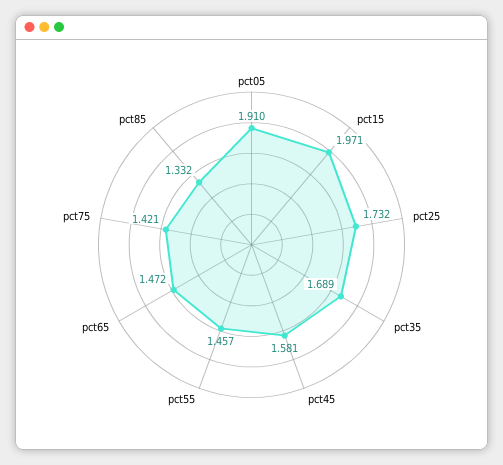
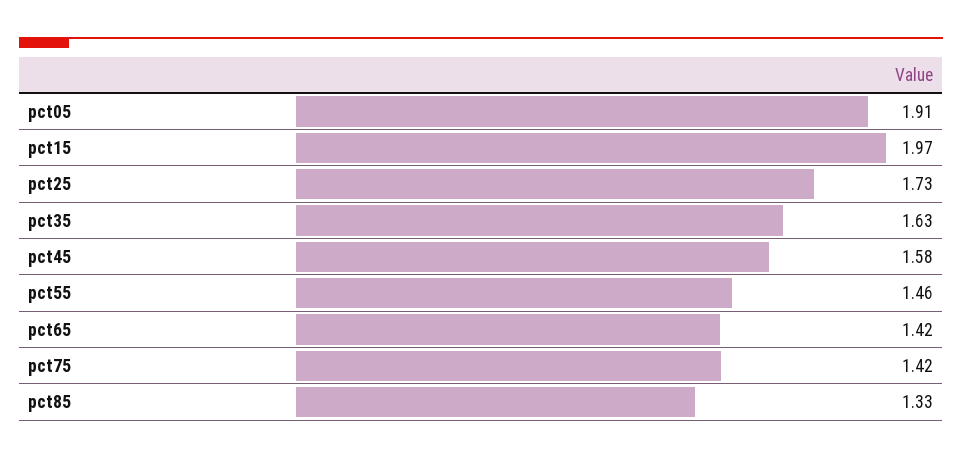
  {
    "pct05": 1.91,
    "pct15": 1.971,
    "pct25": 1.732,
-   "pct35": 1.689,
+   "pct35": 1.63,
    "pct45": 1.581,
    "pct55": 1.457,
-   "pct65": 1.472,
+   "pct65": 1.42,
    "pct75": 1.421,
    "pct85": 1.332
  }

